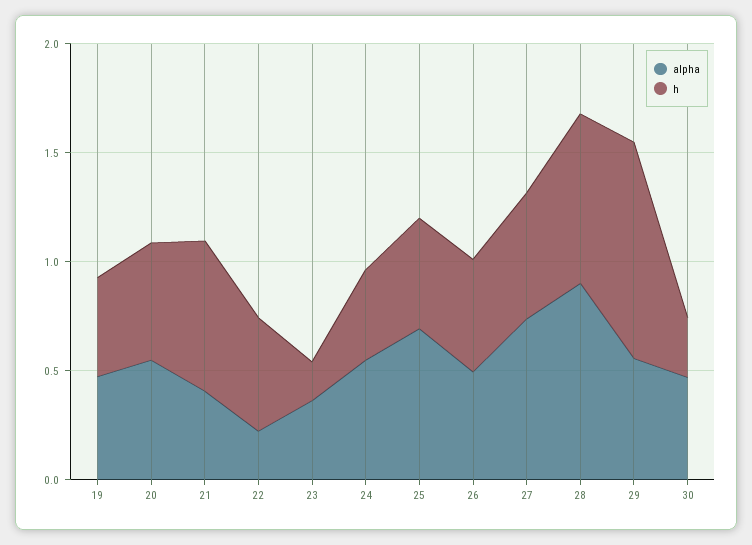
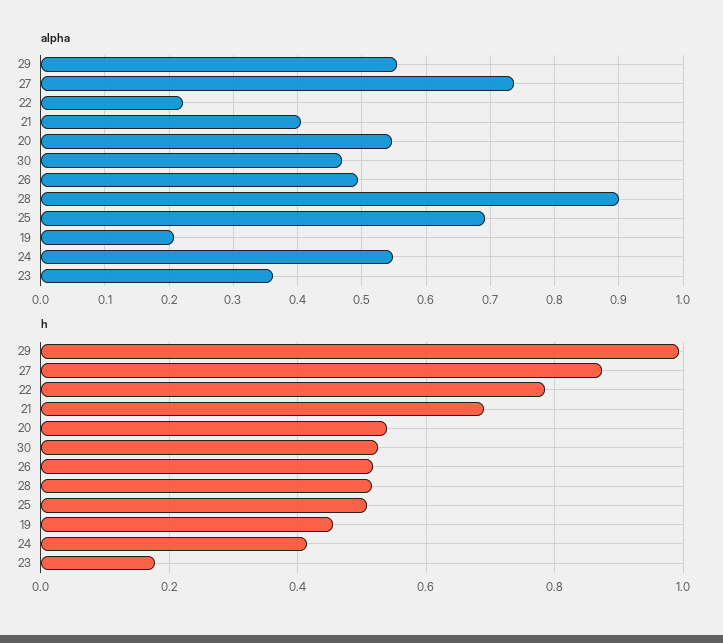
  {
    "alpha": {
-     "19": 0.5,
+     "19": 0.21,
      "20": 0.55,
      "21": 0.4,
      "22": 0.22,
      "23": 0.36,
      "24": 0.55,
      "25": 0.69,
      "26": 0.49,
      "27": 0.74,
      "28": 0.9,
      "29": 0.56,
      "30": 0.47
    },
    "h": {
      "19": 0.46,
      "20": 0.54,
      "21": 0.7,
-     "22": 0.5,
+     "22": 0.78,
      "23": 0.18,
      "24": 0.42,
      "25": 0.5,
      "26": 0.52,
-     "27": 0.6,
+     "27": 0.88,
-     "28": 0.8,
+     "28": 0.52,
      "29": 1,
-     "30": 0.3
+     "30": 0.52
    }
  }

